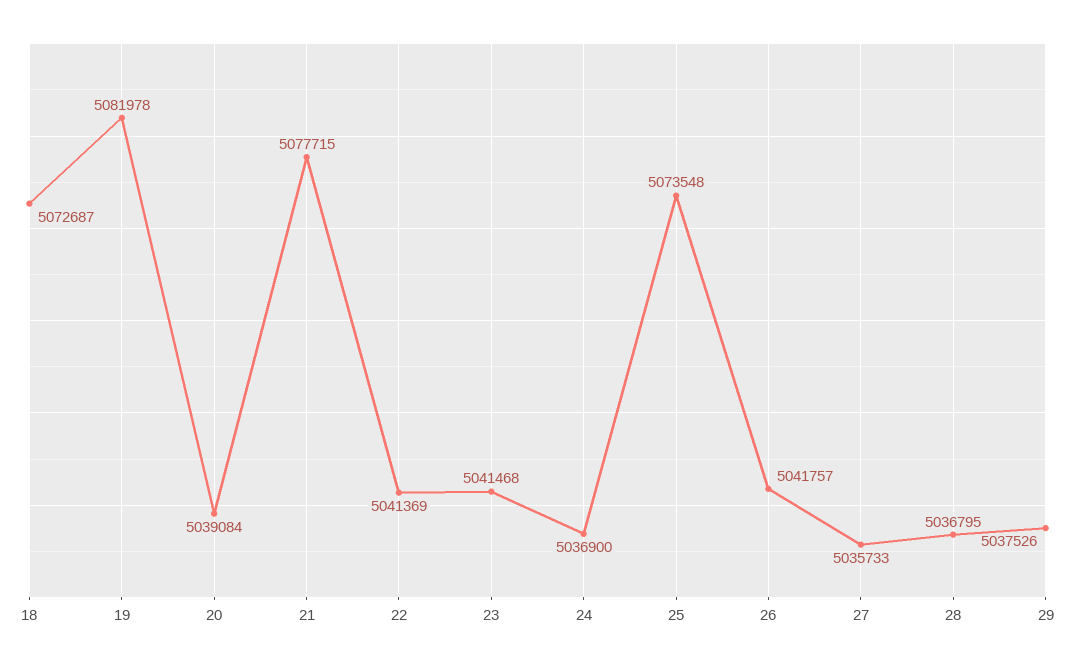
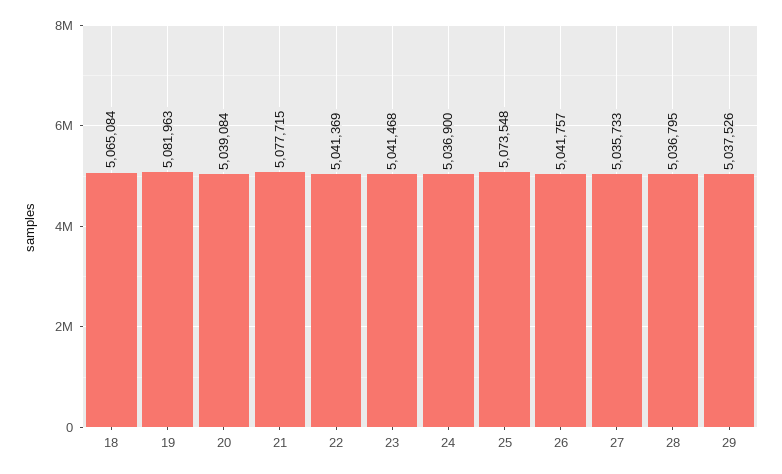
  {
-   "18": 5072687,
+   "18": 5065084,
-   "19": 5081978,
+   "19": 5081963,
    "20": 5039084,
    "21": 5077715,
    "22": 5041369,
    "23": 5041468,
    "24": 5036900,
    "25": 5073548,
    "26": 5041757,
    "27": 5035733,
    "28": 5036795,
    "29": 5037526
  }

